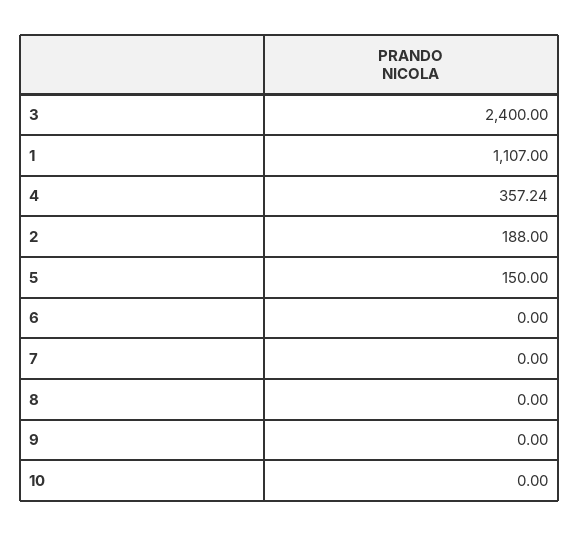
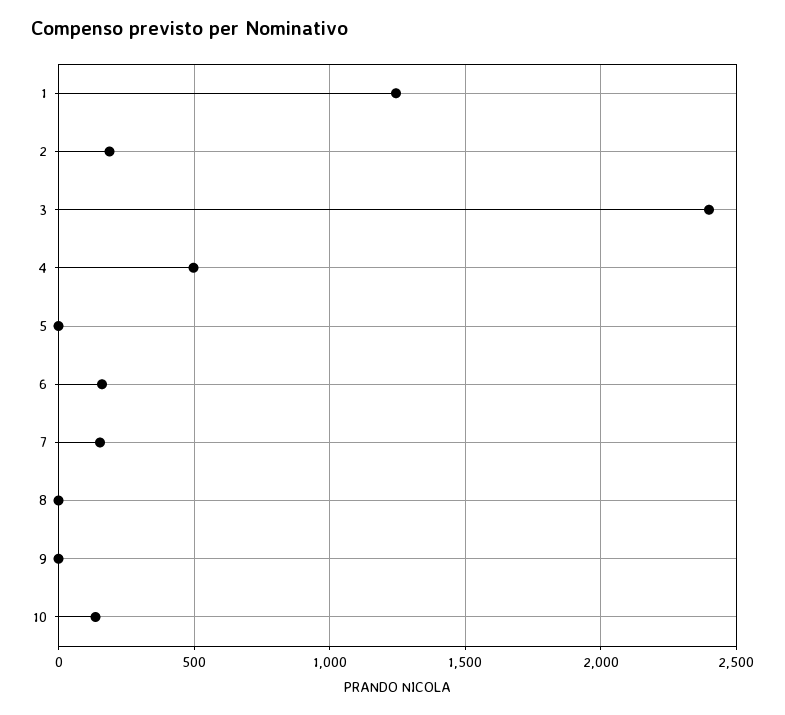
  {
    "3": 2400,
-   "1": 1107,
+   "1": 1250,
-   "4": 357.24,
+   "4": 500,
    "2": 188,
-   "5": 150,
+   "5": 0,
-   "6": 0,
+   "6": 150,
-   "7": 0,
+   "7": 150,
    "8": 0,
    "9": 0,
-   "10": 0
+   "10": 150
  }

